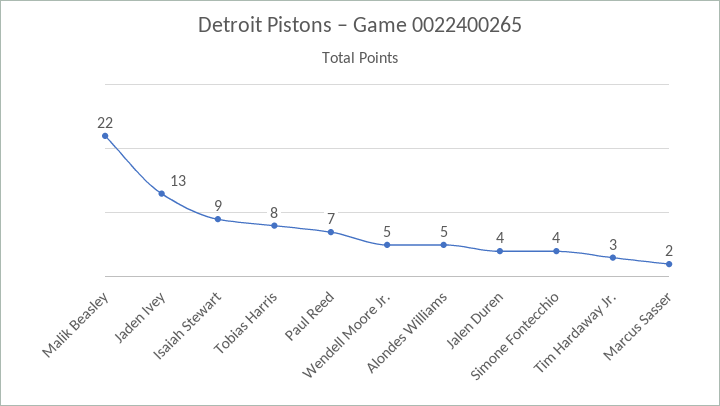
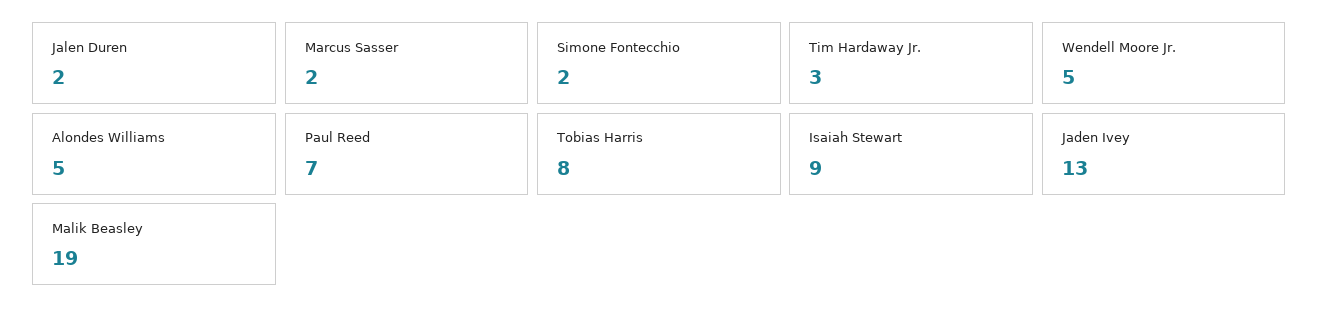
  {
-   "Malik Beasley": 22,
+   "Malik Beasley": 19,
    "Jaden Ivey": 13,
    "Isaiah Stewart": 9,
    "Tobias Harris": 8,
    "Paul Reed": 7,
    "Wendell Moore Jr.": 5,
    "Alondes Williams": 5,
-   "Jalen Duren": 4,
+   "Jalen Duren": 2,
-   "Simone Fontecchio": 4,
+   "Simone Fontecchio": 2,
    "Tim Hardaway Jr.": 3,
    "Marcus Sasser": 2
  }

